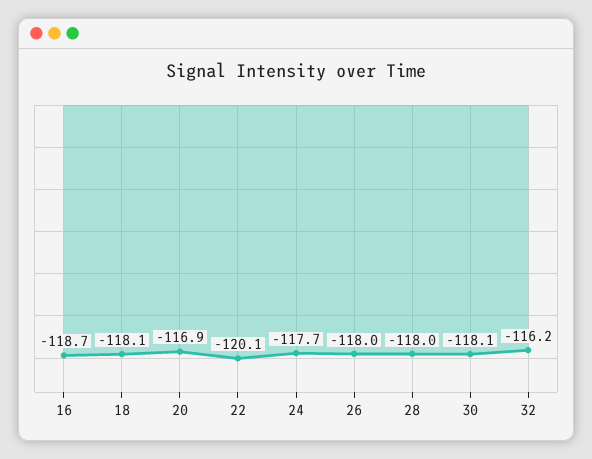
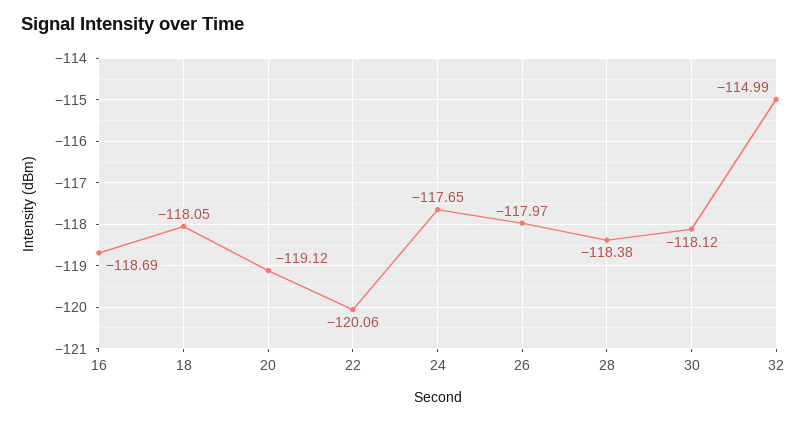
  {
    "16": -118.69,
    "18": -118.05,
-   "20": -116.9,
+   "20": -119.12,
    "22": -120.06,
    "24": -117.65,
    "26": -117.97,
-   "28": -118,
+   "28": -118.38,
    "30": -118.12,
-   "32": -116.2
+   "32": -114.99
  }

